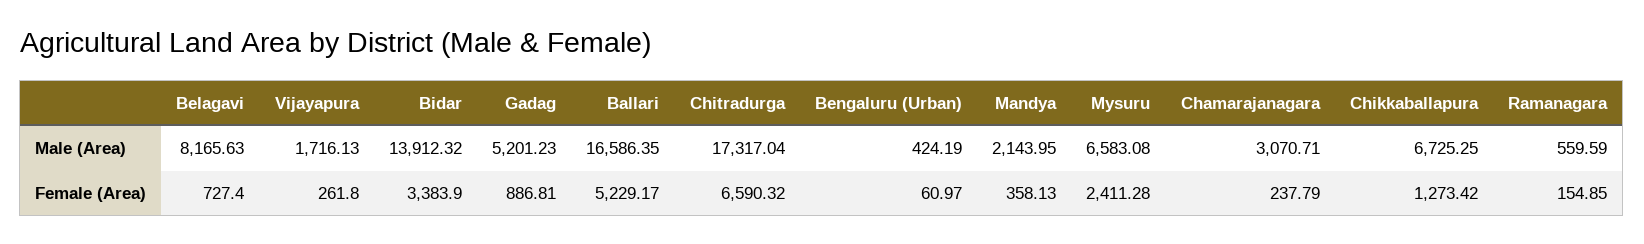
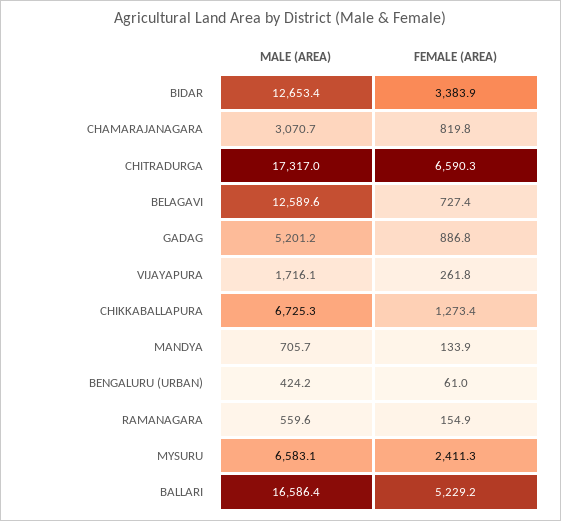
  {
    "Belagavi": {
-     "Male (Area)": 8165.63,
+     "Male (Area)": 12589.6,
      "Female (Area)": 727.4
    },
    "Vijayapura": {
      "Male (Area)": 1716.13,
      "Female (Area)": 261.8
    },
    "Bidar": {
-     "Male (Area)": 13912.32,
+     "Male (Area)": 12653.4,
      "Female (Area)": 3383.9
    },
    "Gadag": {
      "Male (Area)": 5201.23,
      "Female (Area)": 886.81
    },
    "Ballari": {
      "Male (Area)": 16586.35,
      "Female (Area)": 5229.17
    },
    "Chitradurga": {
      "Male (Area)": 17317.04,
      "Female (Area)": 6590.32
    },
    "Bengaluru (Urban)": {
      "Male (Area)": 424.19,
      "Female (Area)": 60.97
    },
    "Mandya": {
-     "Male (Area)": 2143.95,
+     "Male (Area)": 705.7,
-     "Female (Area)": 358.13
+     "Female (Area)": 133.9
    },
    "Mysuru": {
      "Male (Area)": 6583.08,
      "Female (Area)": 2411.28
    },
    "Chamarajanagara": {
      "Male (Area)": 3070.71,
-     "Female (Area)": 237.79
+     "Female (Area)": 819.8
    },
    "Chikkaballapura": {
      "Male (Area)": 6725.25,
      "Female (Area)": 1273.42
    },
    "Ramanagara": {
      "Male (Area)": 559.59,
      "Female (Area)": 154.85
    }
  }

